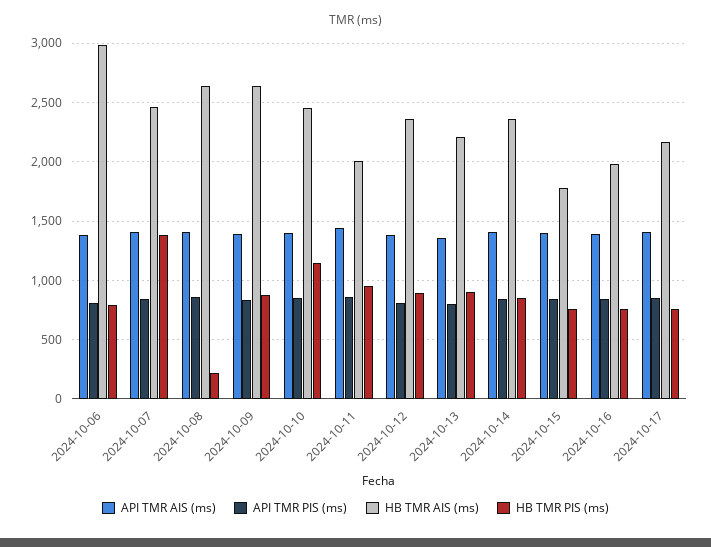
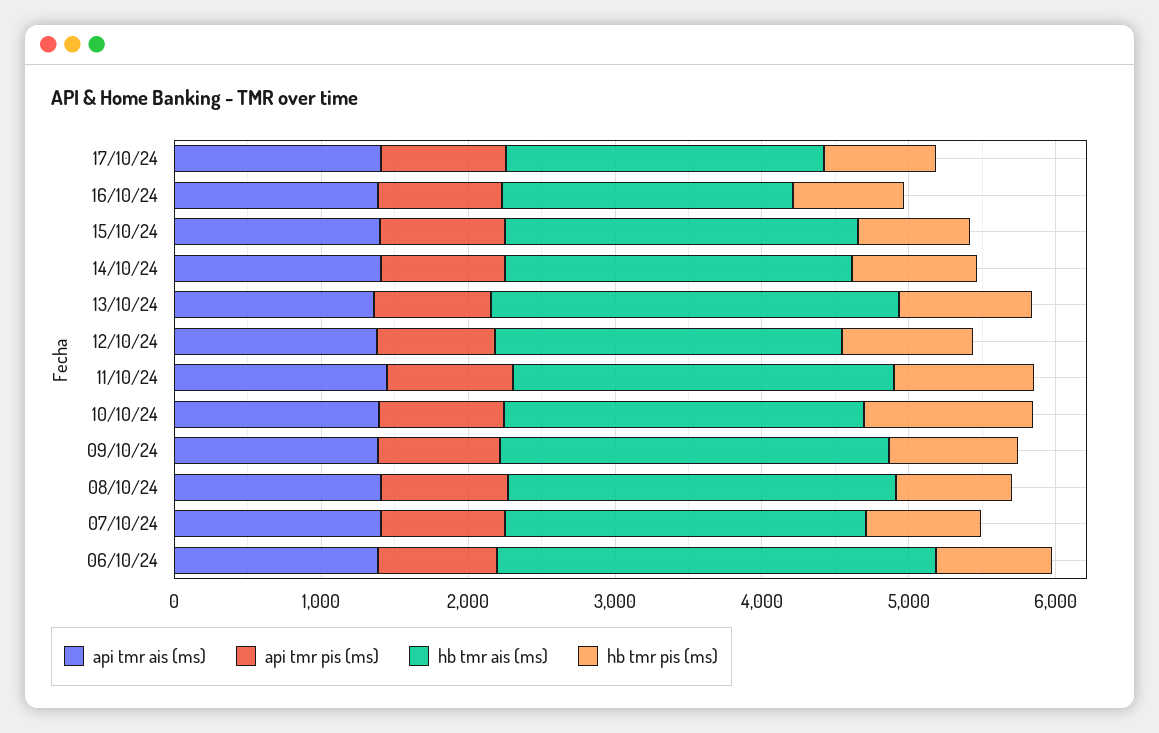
  {
    "API TMR AIS (ms)": {
      "2024-10-06": 1400,
      "2024-10-07": 1400,
      "2024-10-08": 1400,
      "2024-10-09": 1400,
      "2024-10-10": 1400,
      "2024-10-11": 1400,
      "2024-10-12": 1400,
      "2024-10-13": 1400,
      "2024-10-14": 1400,
      "2024-10-15": 1400,
      "2024-10-16": 1400,
      "2024-10-17": 1400
    },
    "API TMR PIS (ms)": {
      "2024-10-06": 800,
      "2024-10-07": 800,
      "2024-10-08": 900,
      "2024-10-09": 800,
      "2024-10-10": 800,
      "2024-10-11": 900,
      "2024-10-12": 800,
      "2024-10-13": 800,
      "2024-10-14": 800,
      "2024-10-15": 800,
      "2024-10-16": 800,
      "2024-10-17": 800
    },
    "HB TMR AIS (ms)": {
      "2024-10-06": 3000,
      "2024-10-07": 2500,
      "2024-10-08": 2600,
      "2024-10-09": 2600,
      "2024-10-10": 2500,
-     "2024-10-11": 2000,
+     "2024-10-11": 2600,
      "2024-10-12": 2400,
-     "2024-10-13": 2200,
+     "2024-10-13": 2800,
      "2024-10-14": 2400,
-     "2024-10-15": 1800,
+     "2024-10-15": 2400,
      "2024-10-16": 2000,
      "2024-10-17": 2200
    },
    "HB TMR PIS (ms)": {
      "2024-10-06": 800,
-     "2024-10-07": 1400,
+     "2024-10-07": 800,
-     "2024-10-08": 200,
+     "2024-10-08": 800,
      "2024-10-09": 900,
      "2024-10-10": 1200,
      "2024-10-11": 1000,
      "2024-10-12": 900,
      "2024-10-13": 900,
      "2024-10-14": 900,
      "2024-10-15": 800,
      "2024-10-16": 800,
      "2024-10-17": 800
    }
  }

